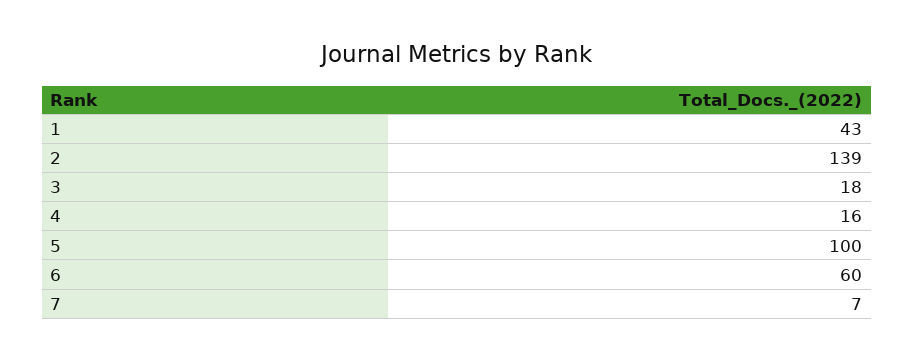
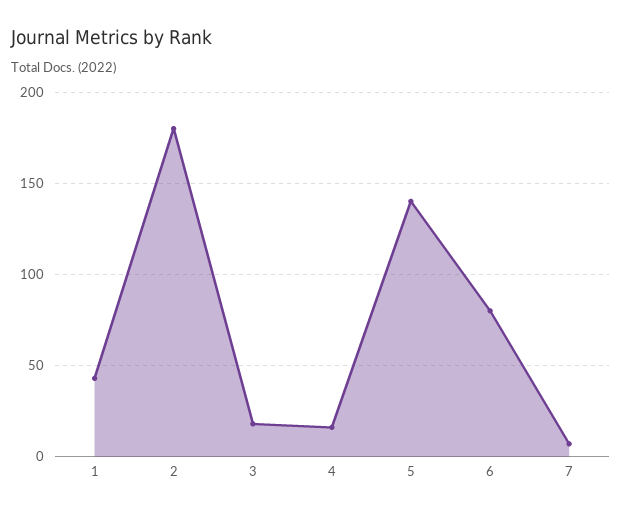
  {
    "1": 43,
-   "2": 139,
+   "2": 180,
    "3": 18,
    "4": 16,
-   "5": 100,
+   "5": 140,
-   "6": 60,
+   "6": 80,
    "7": 7
  }

